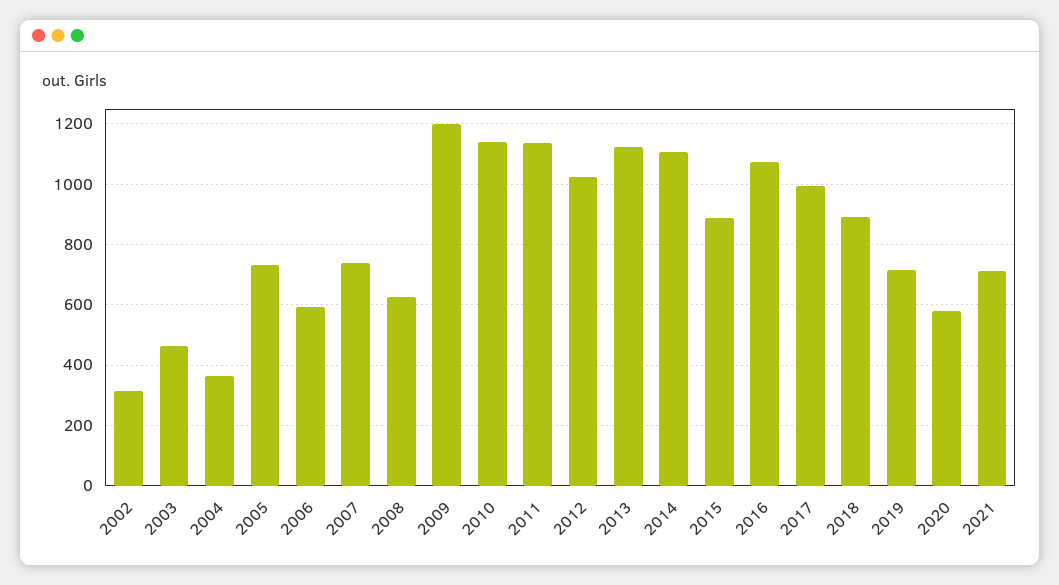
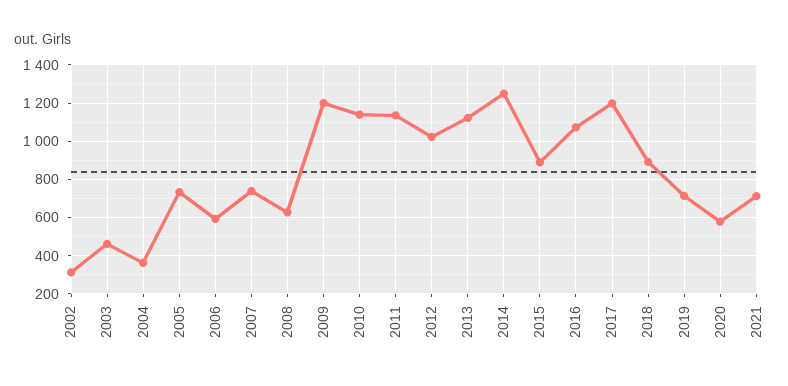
  {
    "2002": 320,
    "2003": 460,
    "2004": 360,
    "2005": 740,
    "2006": 600,
    "2007": 740,
    "2008": 620,
    "2009": 1200,
    "2010": 1140,
    "2011": 1140,
    "2012": 1020,
    "2013": 1120,
-   "2014": 1100,
+   "2014": 1250,
    "2015": 880,
    "2016": 1080,
-   "2017": 1000,
+   "2017": 1200,
    "2018": 900,
    "2019": 720,
    "2020": 580,
    "2021": 720
  }

